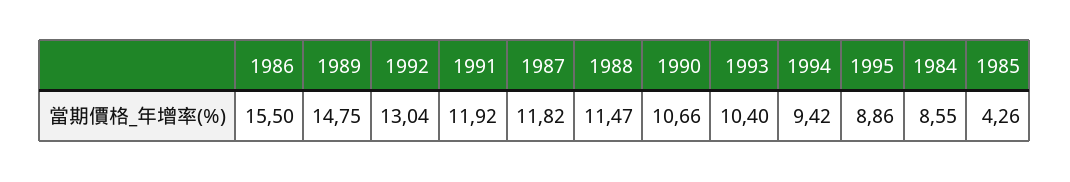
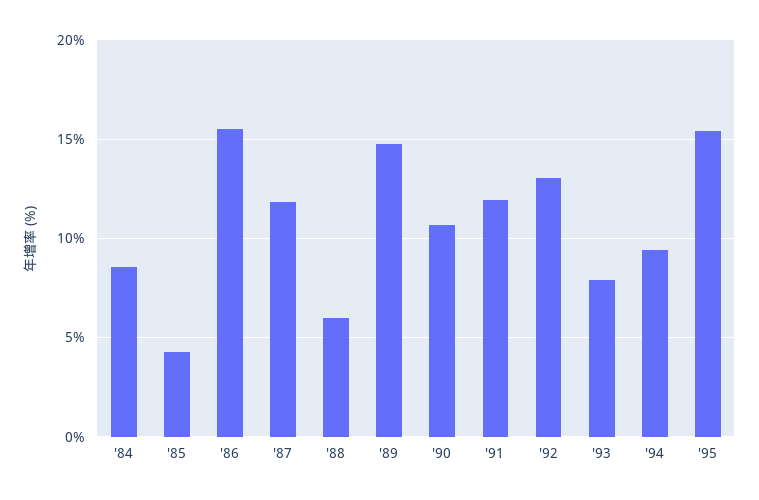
  {
    "1986": 15.5,
    "1989": 14.75,
    "1992": 13.04,
    "1991": 11.92,
    "1987": 11.82,
-   "1988": 11.47,
+   "1988": 6,
    "1990": 10.66,
-   "1993": 10.4,
+   "1993": 8,
    "1994": 9.42,
-   "1995": 8.86,
+   "1995": 15.5,
    "1984": 8.55,
    "1985": 4.26
  }

